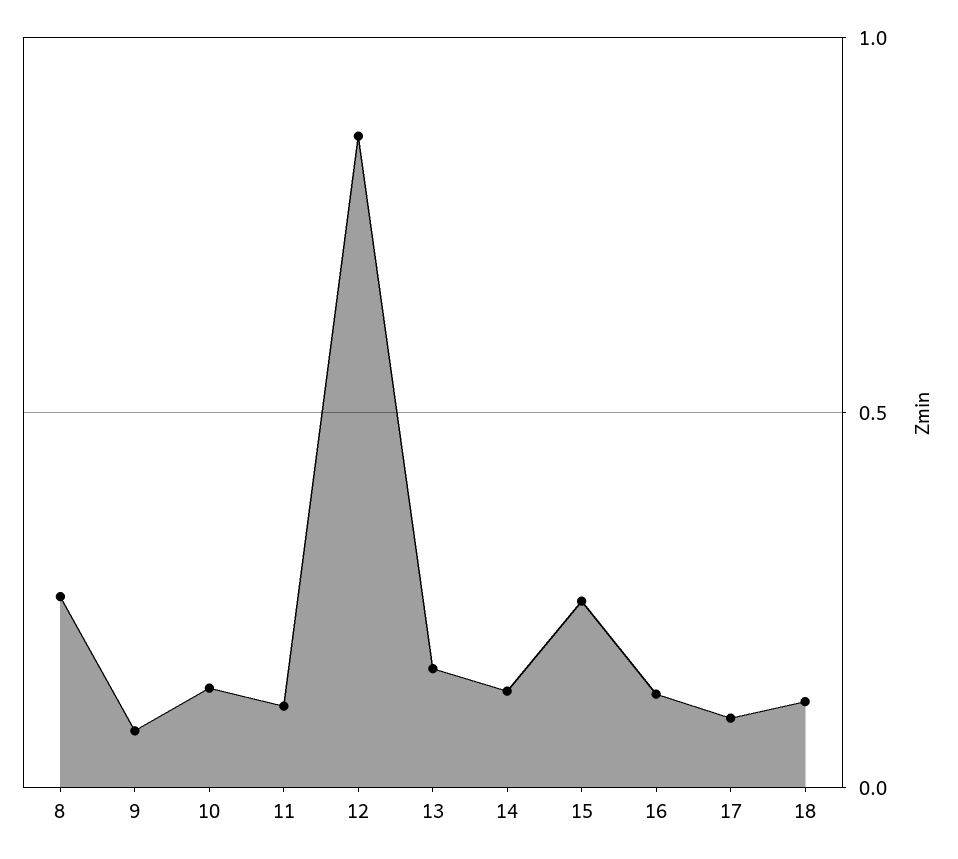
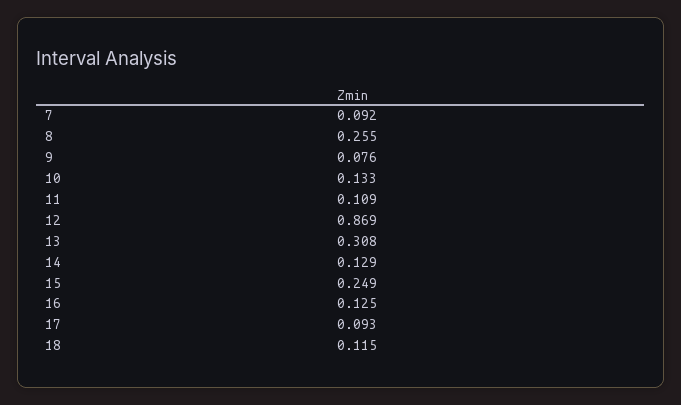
  {
    "8": 0.255,
    "9": 0.076,
    "10": 0.133,
    "11": 0.109,
    "12": 0.869,
-   "13": 0.15,
+   "13": 0.308,
    "14": 0.129,
    "15": 0.249,
    "16": 0.125,
    "17": 0.093,
-   "18": 0.115
+   "18": 0.115,
+   "7": 0.092
  }

